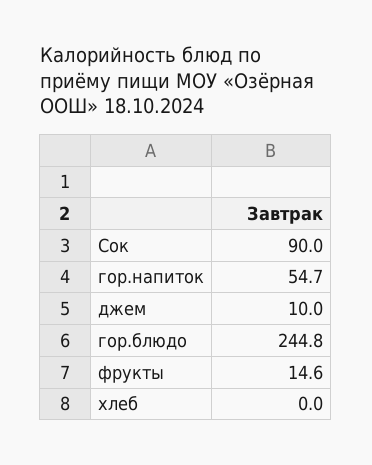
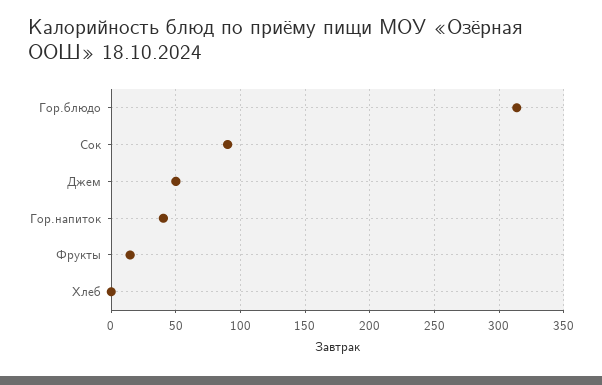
  {
    "Сок": 90,
-   "гор.напиток": 54.7,
+   "гор.напиток": 40,
-   "джем": 10,
+   "джем": 50,
-   "гор.блюдо": 244.8,
+   "гор.блюдо": 315,
    "фрукты": 14.6,
    "хлеб": 0
  }

